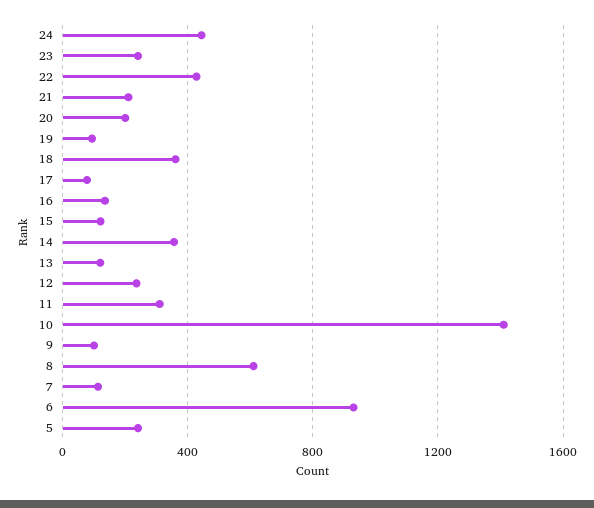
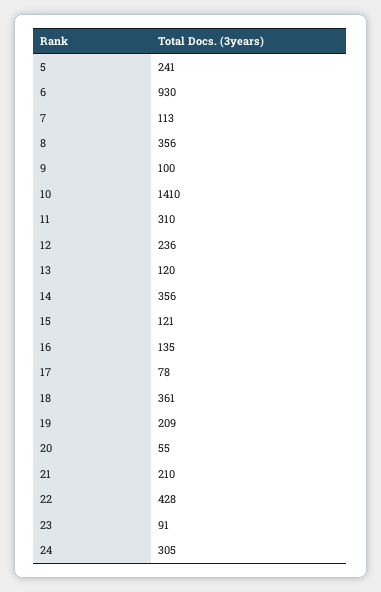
  {
-   "24": 450,
+   "24": 305,
-   "23": 250,
+   "23": 91,
    "22": 428,
    "21": 210,
-   "20": 200,
+   "20": 55,
-   "19": 100,
+   "19": 209,
    "18": 361,
    "17": 78,
    "16": 135,
    "15": 121,
    "14": 356,
    "13": 120,
    "12": 236,
    "11": 310,
    "10": 1410,
    "9": 100,
-   "8": 600,
+   "8": 356,
    "7": 113,
    "6": 930,
    "5": 241
  }

